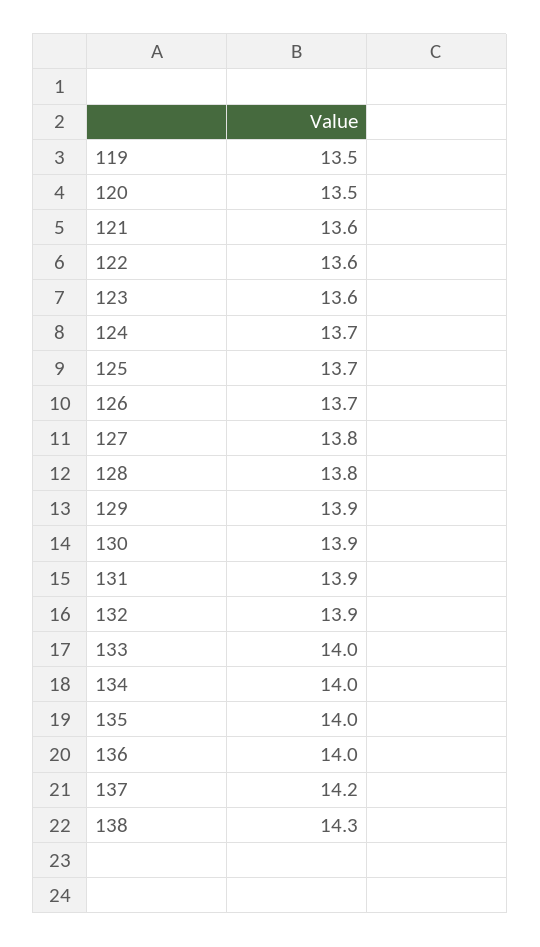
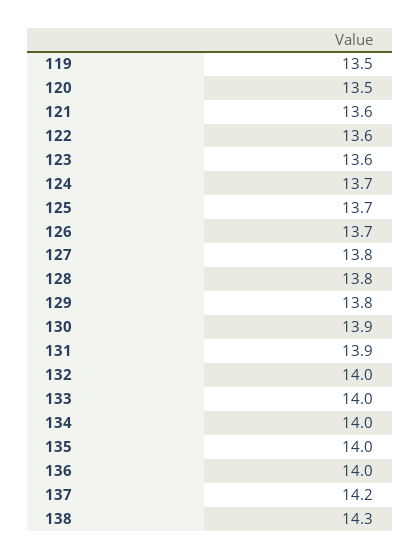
  {
    "119": 13.5,
    "120": 13.5,
    "121": 13.6,
    "122": 13.6,
    "123": 13.6,
    "124": 13.7,
    "125": 13.7,
    "126": 13.7,
    "127": 13.8,
    "128": 13.8,
-   "129": 13.9,
+   "129": 13.8,
    "130": 13.9,
    "131": 13.9,
-   "132": 13.9,
+   "132": 14,
    "133": 14,
    "134": 14,
    "135": 14,
    "136": 14,
    "137": 14.2,
    "138": 14.3
  }

